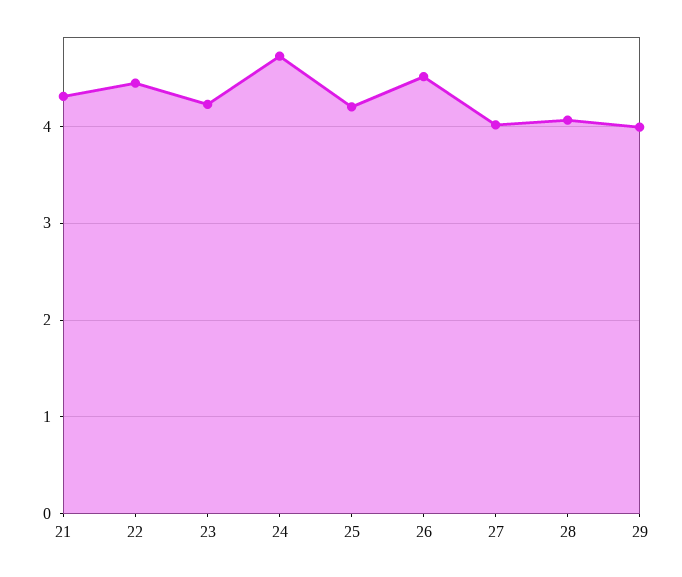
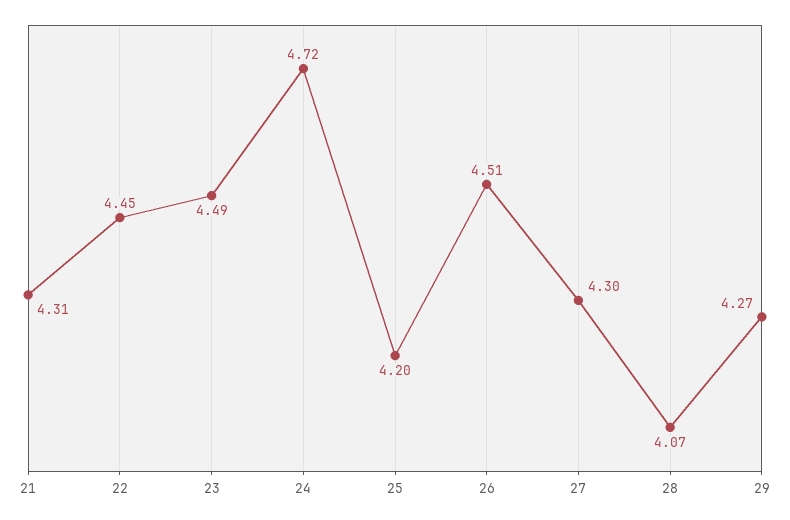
  {
    "21": 4.31,
    "22": 4.45,
-   "23": 4.2,
+   "23": 4.49,
    "24": 4.72,
    "25": 4.2,
    "26": 4.51,
-   "27": 4,
+   "27": 4.3,
    "28": 4.07,
-   "29": 4
+   "29": 4.27
  }

